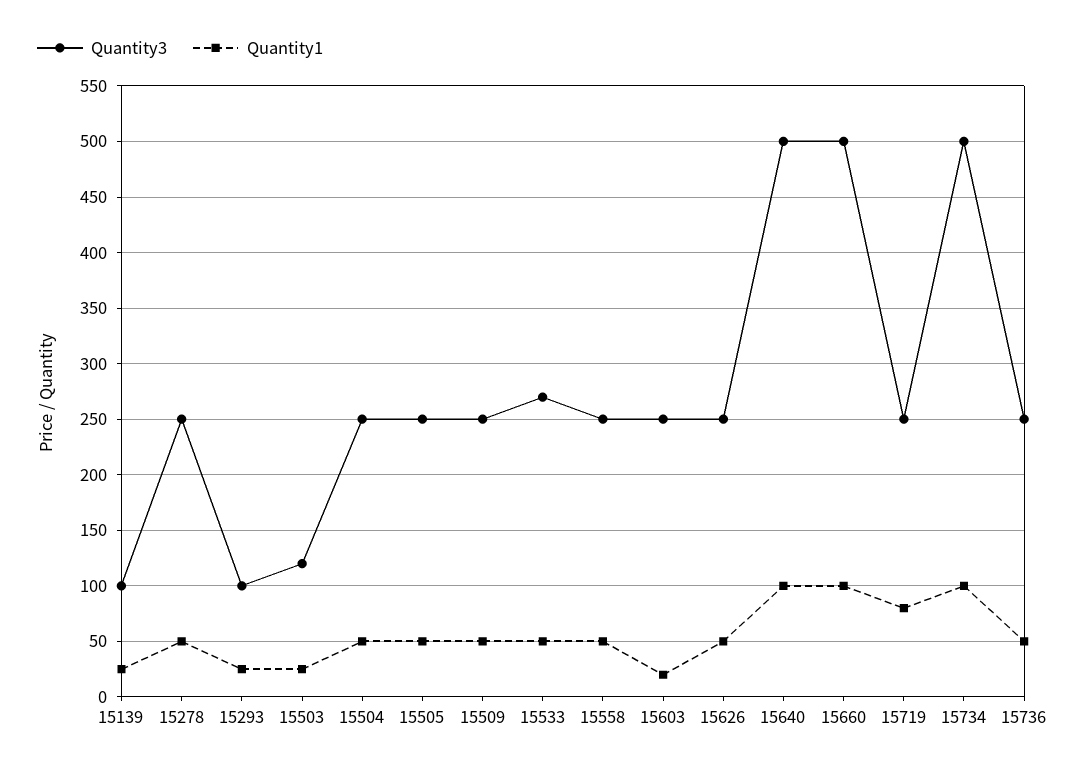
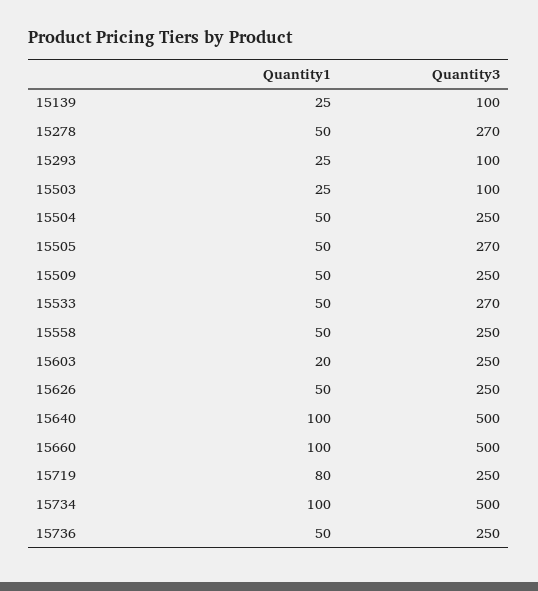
  {
    "Quantity3": {
      "15139": 100,
-     "15278": 250,
+     "15278": 270,
      "15293": 100,
-     "15503": 120,
+     "15503": 100,
      "15504": 250,
-     "15505": 250,
+     "15505": 270,
      "15509": 250,
      "15533": 270,
      "15558": 250,
      "15603": 250,
      "15626": 250,
      "15640": 500,
      "15660": 500,
      "15719": 250,
      "15734": 500,
      "15736": 250
    },
    "Quantity1": {
      "15139": 25,
      "15278": 50,
      "15293": 25,
      "15503": 25,
      "15504": 50,
      "15505": 50,
      "15509": 50,
      "15533": 50,
      "15558": 50,
      "15603": 20,
      "15626": 50,
      "15640": 100,
      "15660": 100,
      "15719": 80,
      "15734": 100,
      "15736": 50
    }
  }

